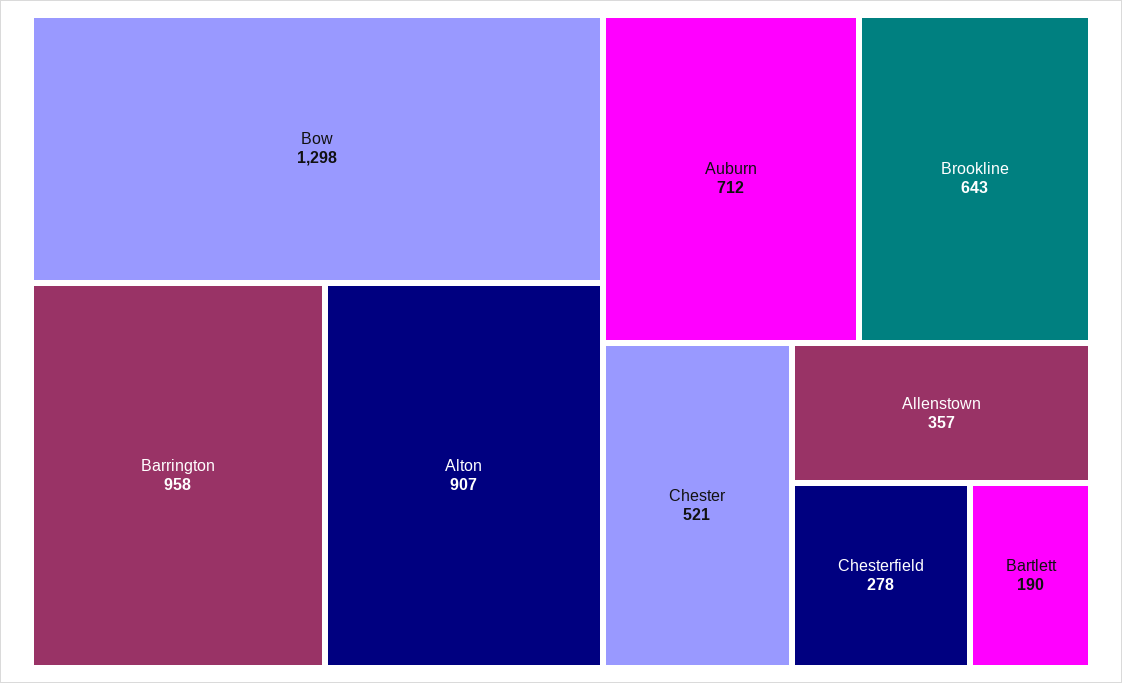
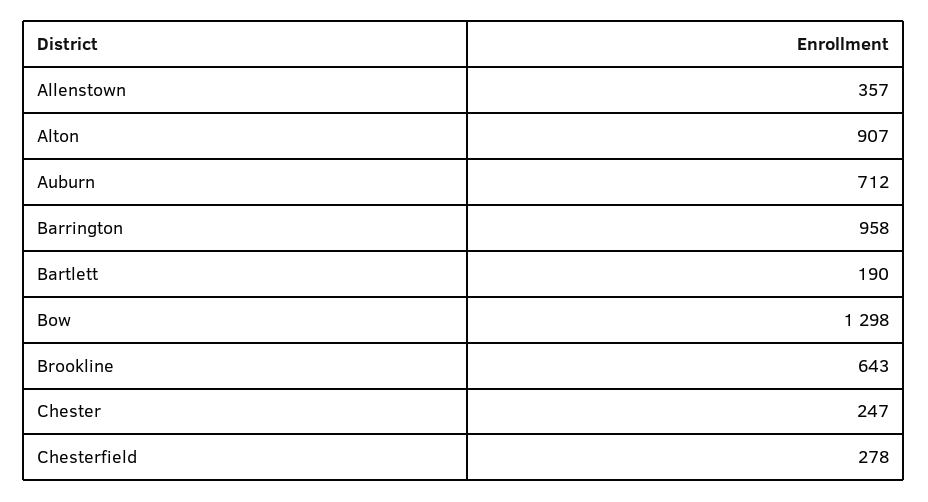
  {
    "Bow": 1298,
    "Barrington": 958,
    "Alton": 907,
    "Auburn": 712,
    "Brookline": 643,
-   "Chester": 521,
+   "Chester": 247,
    "Allenstown": 357,
    "Chesterfield": 278,
    "Bartlett": 190
  }

